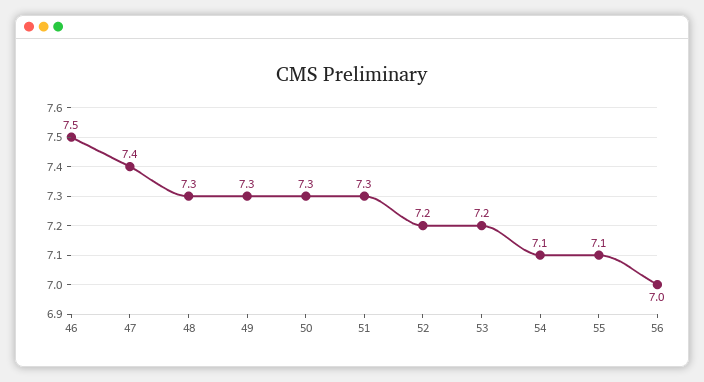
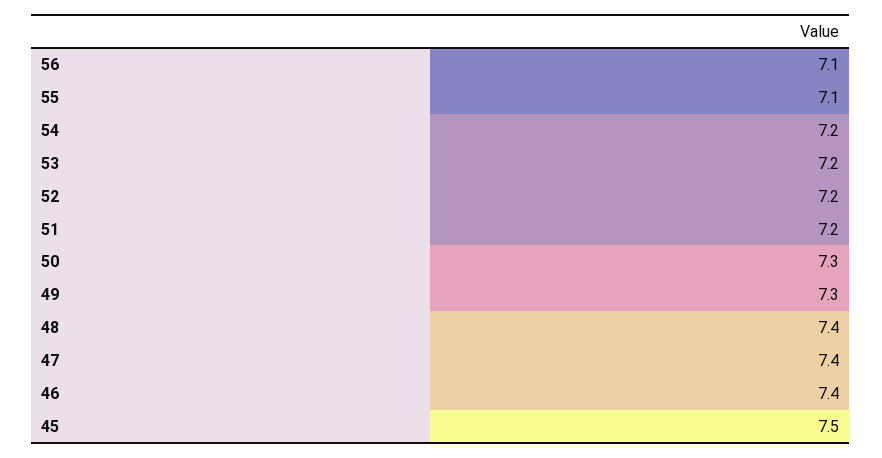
  {
-   "46": 7.5,
+   "46": 7.4,
    "47": 7.4,
-   "48": 7.3,
+   "48": 7.4,
    "49": 7.3,
    "50": 7.3,
-   "51": 7.3,
+   "51": 7.2,
    "52": 7.2,
    "53": 7.2,
-   "54": 7.1,
+   "54": 7.2,
    "55": 7.1,
-   "56": 7
+   "56": 7.1,
+   "45": 7.5
  }

